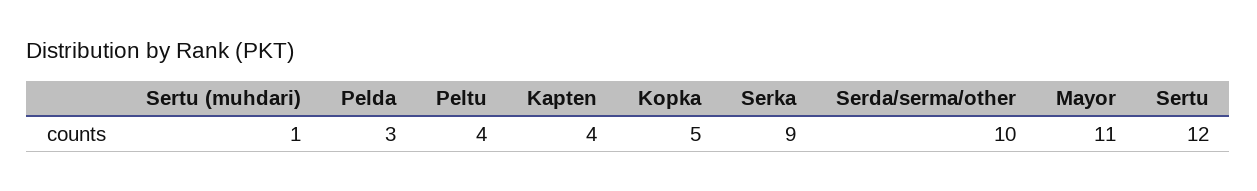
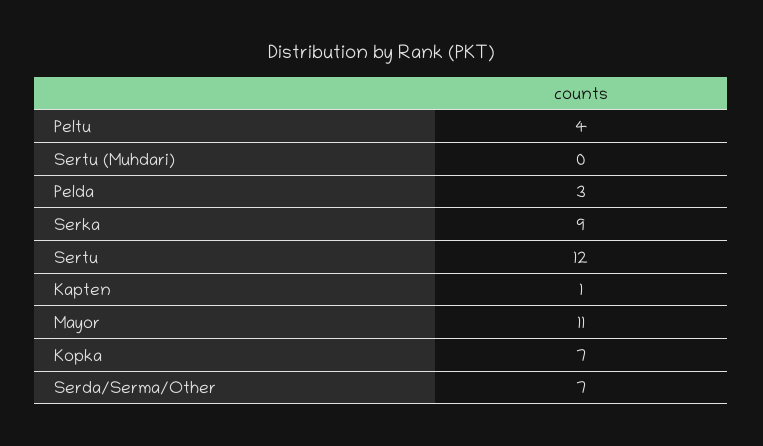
  {
-   "Sertu (muhdari)": 1,
+   "Sertu (muhdari)": 0,
    "Pelda": 3,
    "Peltu": 4,
-   "Kapten": 4,
+   "Kapten": 1,
-   "Kopka": 5,
+   "Kopka": 7,
    "Serka": 9,
-   "Serda/serma/other": 10,
+   "Serda/serma/other": 7,
    "Mayor": 11,
    "Sertu": 12
  }

